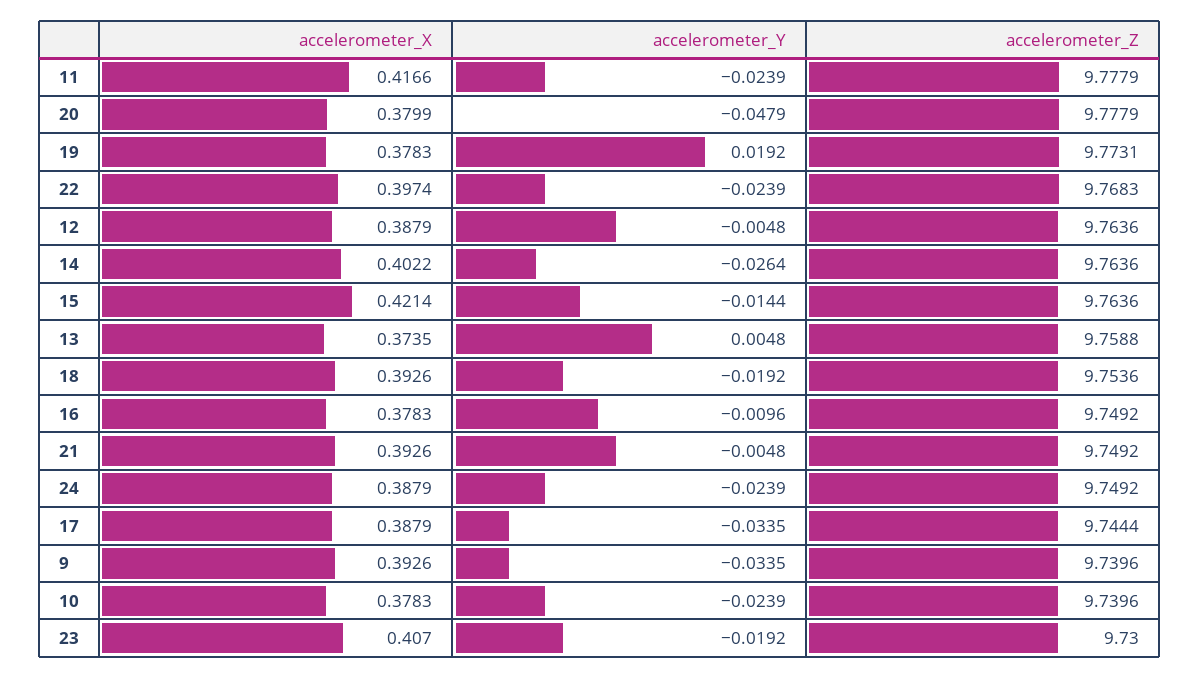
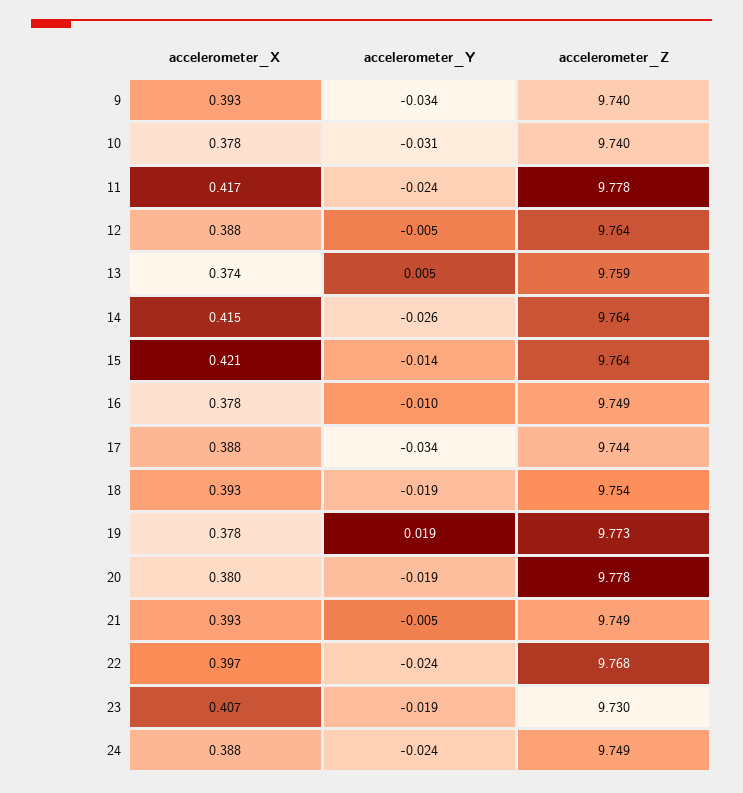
  {
    "accelerometer_X": {
      "11": 0.4166,
      "20": 0.3799,
      "19": 0.3783,
      "22": 0.3974,
      "12": 0.3879,
-     "14": 0.4022,
+     "14": 0.415,
      "15": 0.4214,
      "13": 0.3735,
      "18": 0.3926,
      "16": 0.3783,
      "21": 0.3926,
      "24": 0.3879,
      "17": 0.3879,
      "9": 0.3926,
      "10": 0.3783,
      "23": 0.407
    },
    "accelerometer_Y": {
      "11": -0.0239,
-     "20": -0.0479,
+     "20": -0.019,
      "19": 0.0192,
      "22": -0.0239,
      "12": -0.0048,
      "14": -0.0264,
      "15": -0.0144,
      "13": 0.0048,
      "18": -0.0192,
      "16": -0.0096,
      "21": -0.0048,
      "24": -0.0239,
      "17": -0.0335,
      "9": -0.0335,
-     "10": -0.0239,
+     "10": -0.031,
      "23": -0.0192
    },
    "accelerometer_Z": {
      "11": 9.7779,
      "20": 9.7779,
      "19": 9.7731,
      "22": 9.7683,
      "12": 9.7636,
      "14": 9.7636,
      "15": 9.7636,
      "13": 9.7588,
      "18": 9.7536,
      "16": 9.7492,
      "21": 9.7492,
      "24": 9.7492,
      "17": 9.7444,
      "9": 9.7396,
      "10": 9.7396,
      "23": 9.73
    }
  }

